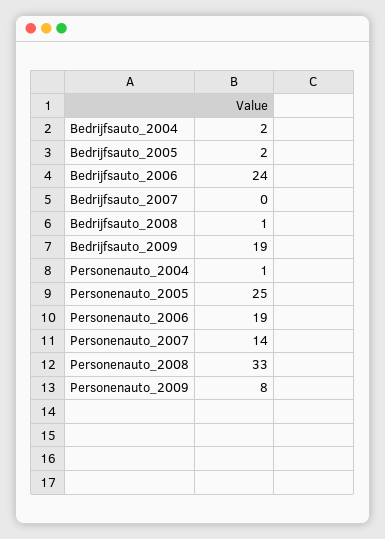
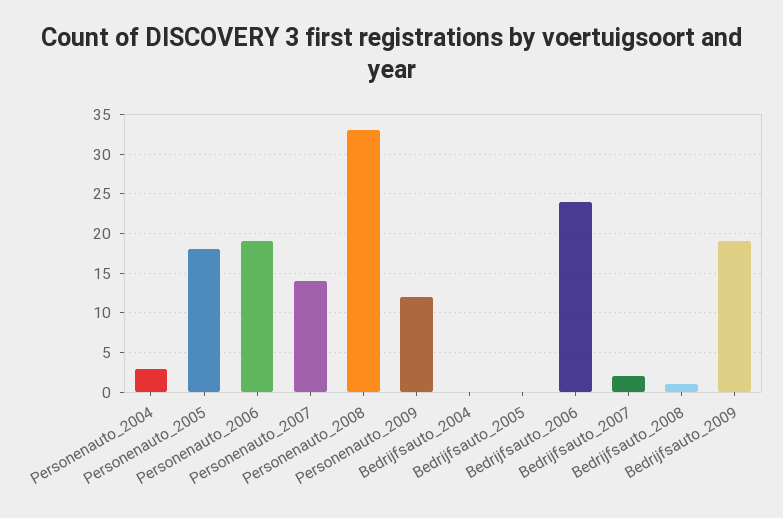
  {
-   "Bedrijfsauto_2004": 2,
+   "Bedrijfsauto_2004": 0,
-   "Bedrijfsauto_2005": 2,
+   "Bedrijfsauto_2005": 0,
    "Bedrijfsauto_2006": 24,
-   "Bedrijfsauto_2007": 0,
+   "Bedrijfsauto_2007": 2,
    "Bedrijfsauto_2008": 1,
    "Bedrijfsauto_2009": 19,
-   "Personenauto_2004": 1,
+   "Personenauto_2004": 3,
-   "Personenauto_2005": 25,
+   "Personenauto_2005": 18,
    "Personenauto_2006": 19,
    "Personenauto_2007": 14,
    "Personenauto_2008": 33,
-   "Personenauto_2009": 8
+   "Personenauto_2009": 12
  }

